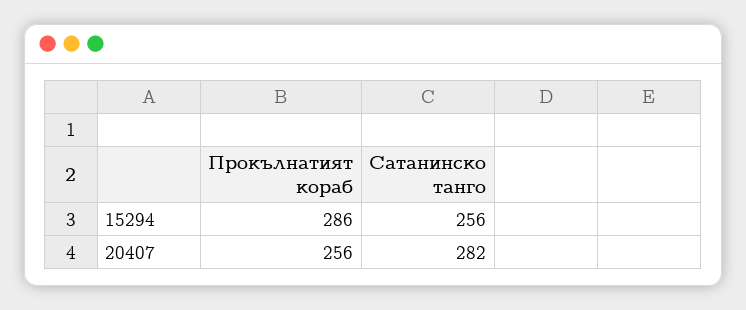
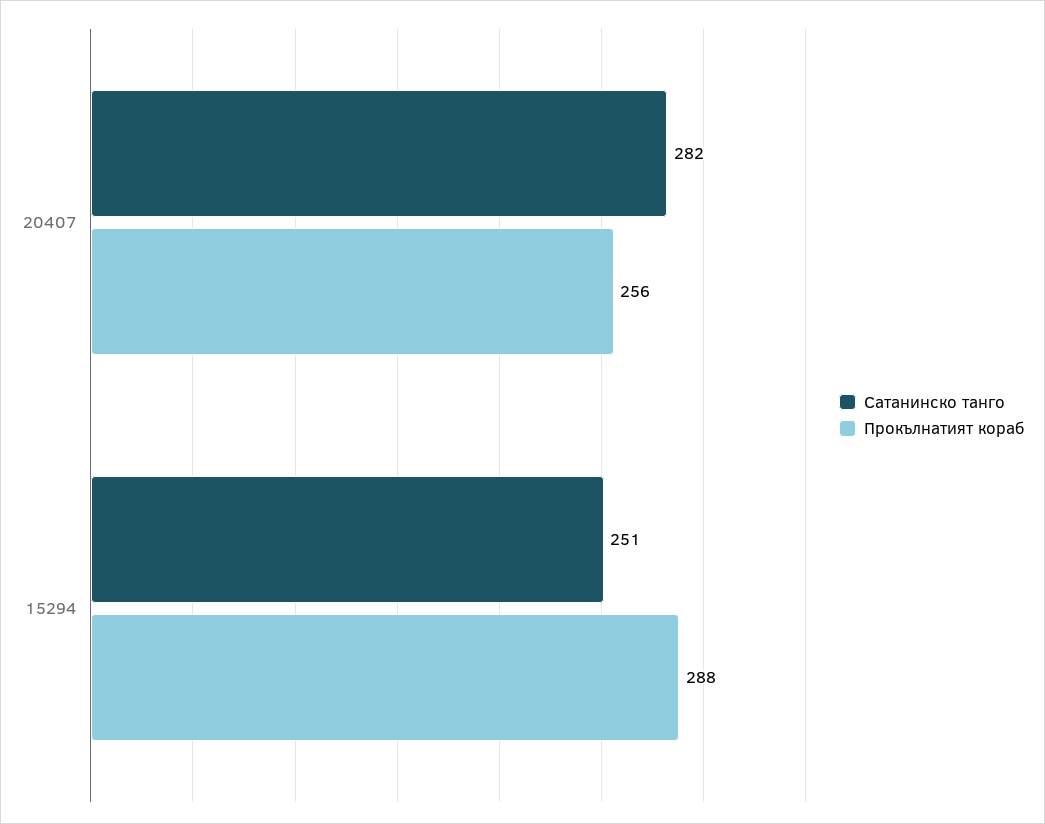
  {
    "Прокълнатият кораб": {
-     "15294": 286,
+     "15294": 288,
      "20407": 256
    },
    "Сатанинско танго": {
-     "15294": 256,
+     "15294": 251,
      "20407": 282
    }
  }

